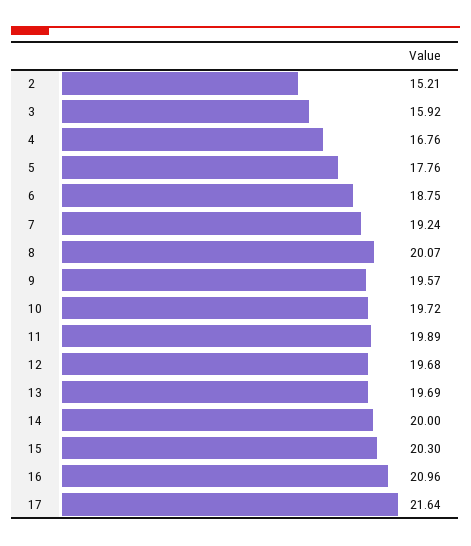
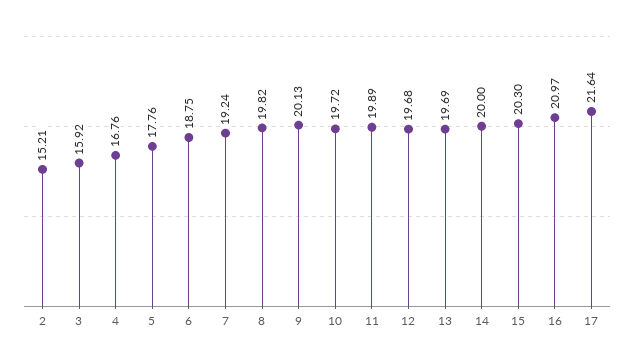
  {
    "2": 15.21,
    "3": 15.92,
    "4": 16.76,
    "5": 17.76,
    "6": 18.75,
    "7": 19.24,
-   "8": 20.07,
+   "8": 19.82,
-   "9": 19.57,
+   "9": 20.13,
    "10": 19.72,
    "11": 19.89,
    "12": 19.68,
    "13": 19.69,
    "14": 20,
    "15": 20.3,
-   "16": 20.96,
+   "16": 20.97,
    "17": 21.64
  }

